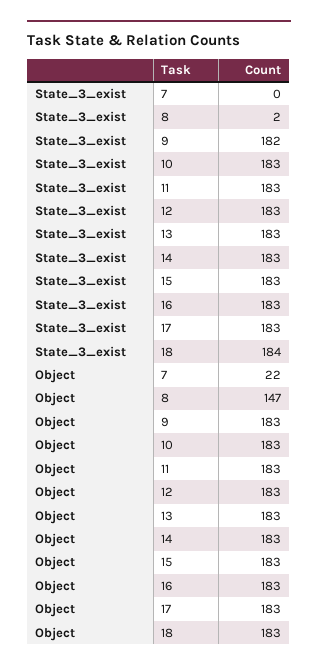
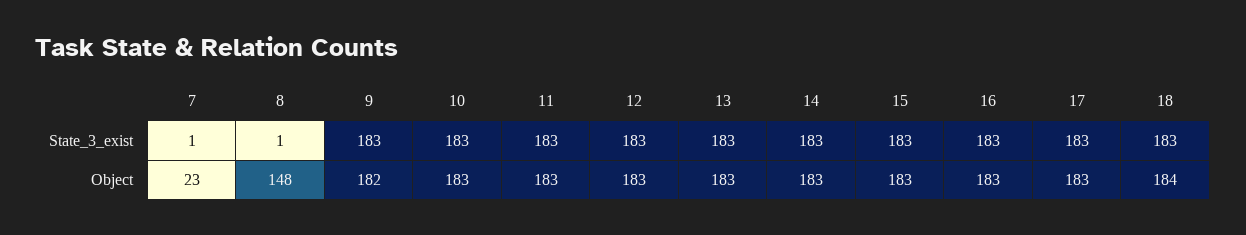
  {
    "State_3_exist": {
-     "7": 0,
+     "7": 1,
-     "8": 2,
+     "8": 1,
-     "9": 182,
+     "9": 183,
      "10": 183,
      "11": 183,
      "12": 183,
      "13": 183,
      "14": 183,
      "15": 183,
      "16": 183,
      "17": 183,
-     "18": 184
+     "18": 183
    },
    "Object": {
-     "7": 22,
+     "7": 23,
-     "8": 147,
+     "8": 148,
-     "9": 183,
+     "9": 182,
      "10": 183,
      "11": 183,
      "12": 183,
      "13": 183,
      "14": 183,
      "15": 183,
      "16": 183,
      "17": 183,
-     "18": 183
+     "18": 184
    }
  }

